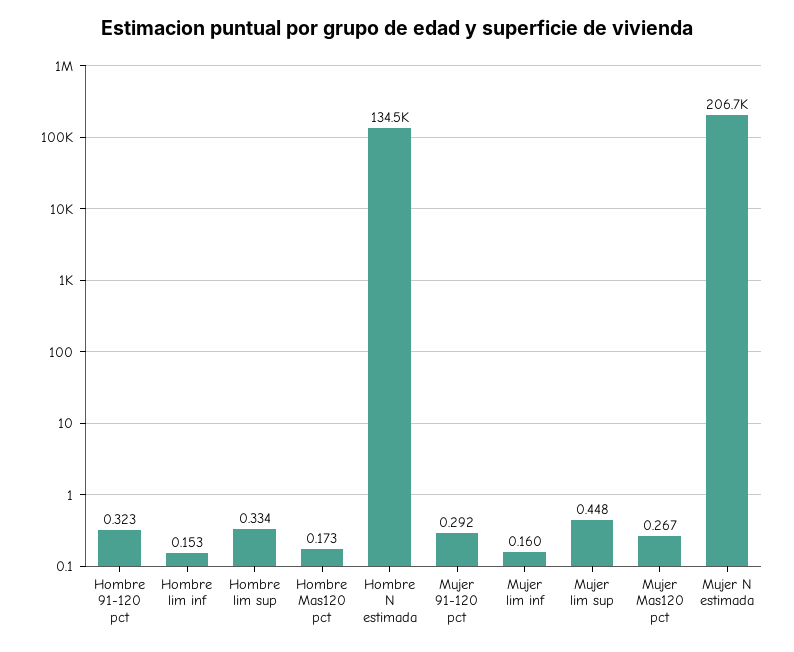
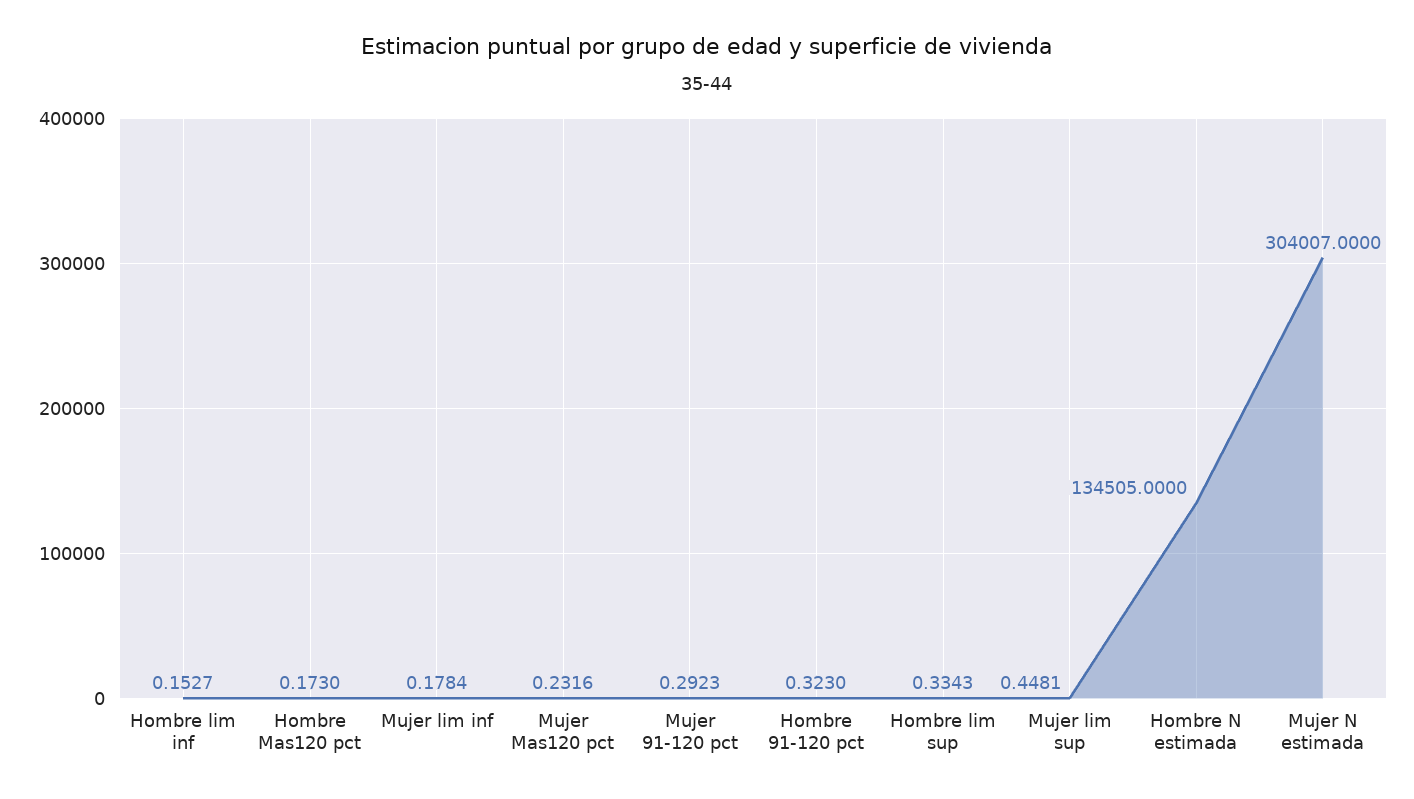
  {
    "Hombre 91-120 pct": 0.323,
    "Hombre lim inf": 0.1527,
    "Hombre lim sup": 0.3343,
    "Hombre Mas120 pct": 0.173,
    "Hombre N estimada": 134505,
    "Mujer 91-120 pct": 0.2923,
-   "Mujer lim inf": 0.16,
+   "Mujer lim inf": 0.1784,
    "Mujer lim sup": 0.4481,
-   "Mujer Mas120 pct": 0.267,
+   "Mujer Mas120 pct": 0.2316,
-   "Mujer N estimada": 206700
+   "Mujer N estimada": 304007
  }

